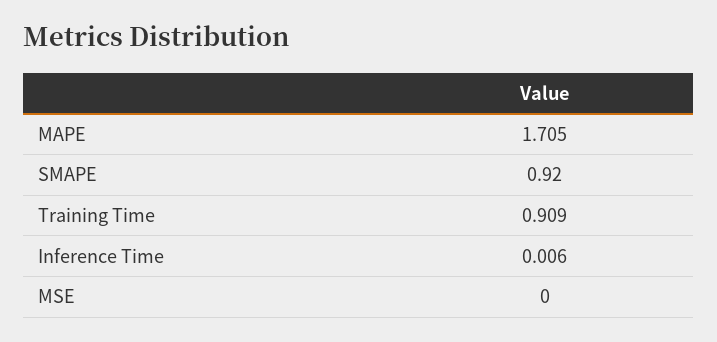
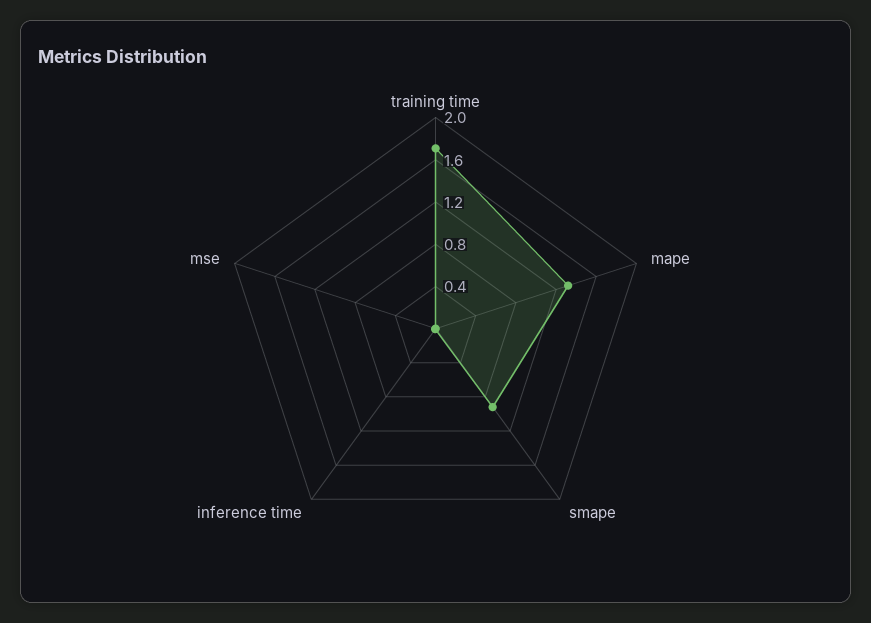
  {
-   "MAPE": 1.705,
+   "MAPE": 1.3,
    "SMAPE": 0.92,
-   "Training Time": 0.909,
+   "Training Time": 1.7,
    "Inference Time": 0.006,
    "MSE": 0
  }

